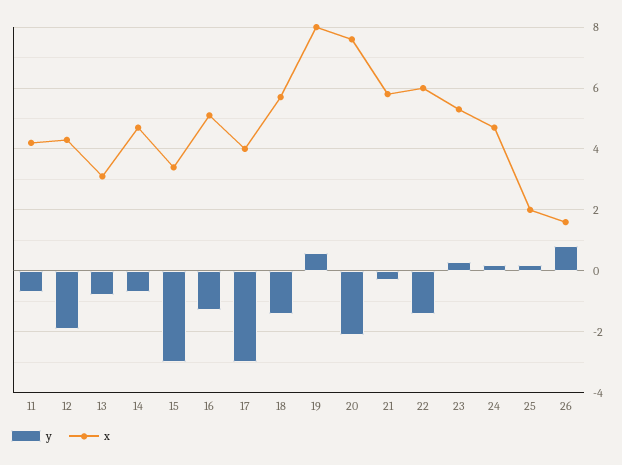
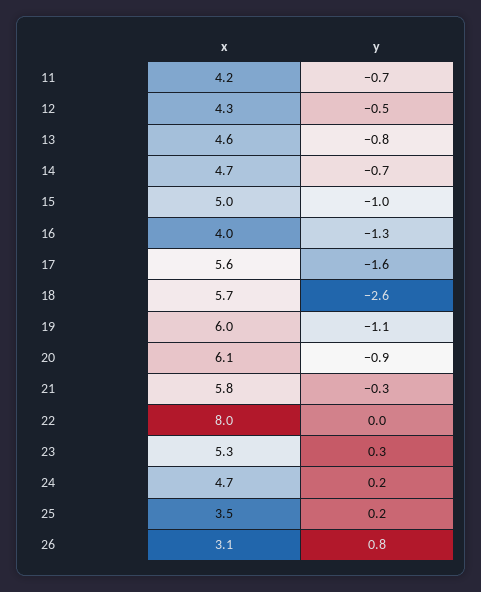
  {
    "y": {
      "11": -0.7,
-     "12": -2,
+     "12": -0.5,
      "13": -0.8,
      "14": -0.7,
-     "15": -3,
+     "15": -1,
      "16": -1.3,
-     "17": -3,
+     "17": -1.6,
-     "18": -1.5,
+     "18": -2.6,
-     "19": 0.5,
+     "19": -1.1,
-     "20": -2,
+     "20": -0.9,
      "21": -0.3,
-     "22": -1.5,
+     "22": 0,
      "23": 0.3,
      "24": 0.2,
      "25": 0.2,
      "26": 0.8
    },
    "x": {
      "11": 4.2,
      "12": 4.3,
-     "13": 3,
+     "13": 4.6,
      "14": 4.7,
-     "15": 3.5,
+     "15": 5,
-     "16": 5,
+     "16": 4,
-     "17": 4,
+     "17": 5.6,
      "18": 5.7,
-     "19": 8,
+     "19": 6,
-     "20": 7.5,
+     "20": 6.1,
      "21": 5.8,
-     "22": 6,
+     "22": 8,
      "23": 5.3,
      "24": 4.7,
-     "25": 2,
+     "25": 3.5,
-     "26": 1.5
+     "26": 3.1
    }
  }

